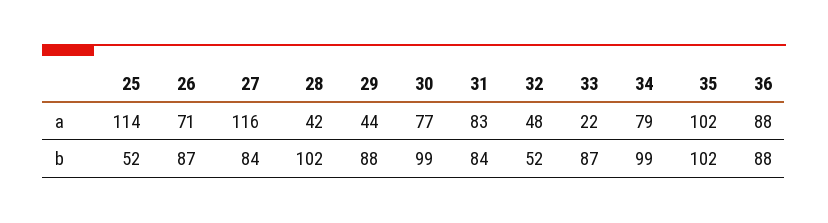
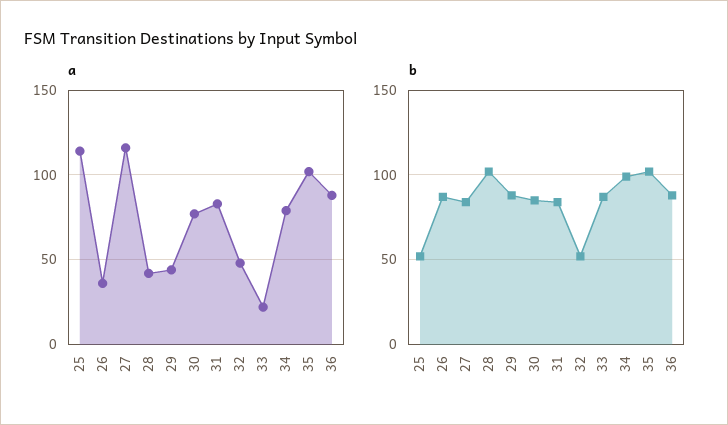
  {
    "a": {
      "25": 114,
-     "26": 71,
+     "26": 35,
      "27": 116,
      "28": 42,
      "29": 44,
      "30": 77,
      "31": 83,
      "32": 48,
      "33": 22,
      "34": 79,
      "35": 102,
      "36": 88
    },
    "b": {
      "25": 52,
      "26": 87,
      "27": 84,
      "28": 102,
      "29": 88,
-     "30": 99,
+     "30": 85,
      "31": 84,
      "32": 52,
      "33": 87,
      "34": 99,
      "35": 102,
      "36": 88
    }
  }

